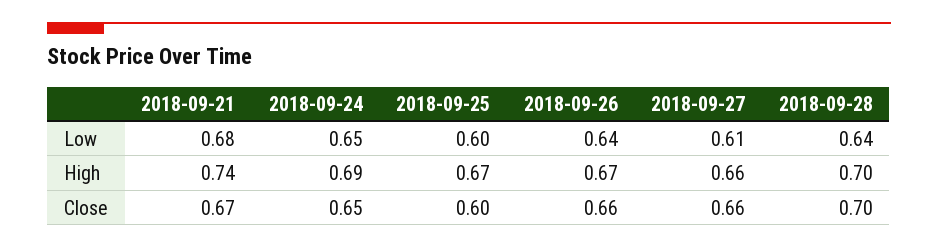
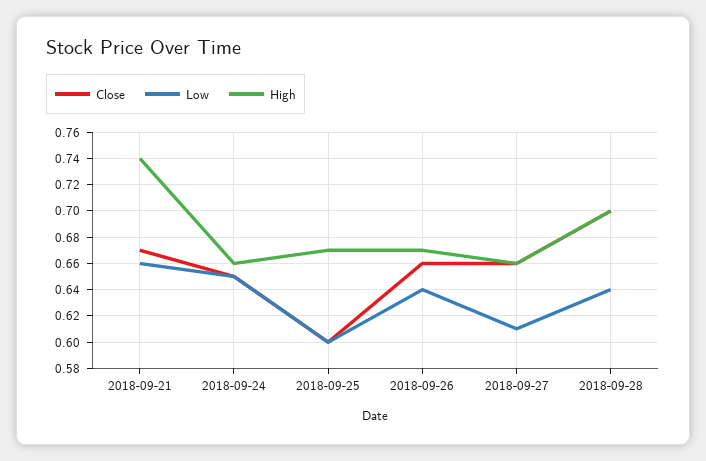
  {
    "Low": {
-     "2018-09-21": 0.68,
+     "2018-09-21": 0.66,
      "2018-09-24": 0.65,
      "2018-09-25": 0.6,
      "2018-09-26": 0.64,
      "2018-09-27": 0.61,
      "2018-09-28": 0.64
    },
    "High": {
      "2018-09-21": 0.74,
-     "2018-09-24": 0.69,
+     "2018-09-24": 0.66,
      "2018-09-25": 0.67,
      "2018-09-26": 0.67,
      "2018-09-27": 0.66,
      "2018-09-28": 0.7
    },
    "Close": {
      "2018-09-21": 0.67,
      "2018-09-24": 0.65,
      "2018-09-25": 0.6,
      "2018-09-26": 0.66,
      "2018-09-27": 0.66,
      "2018-09-28": 0.7
    }
  }

